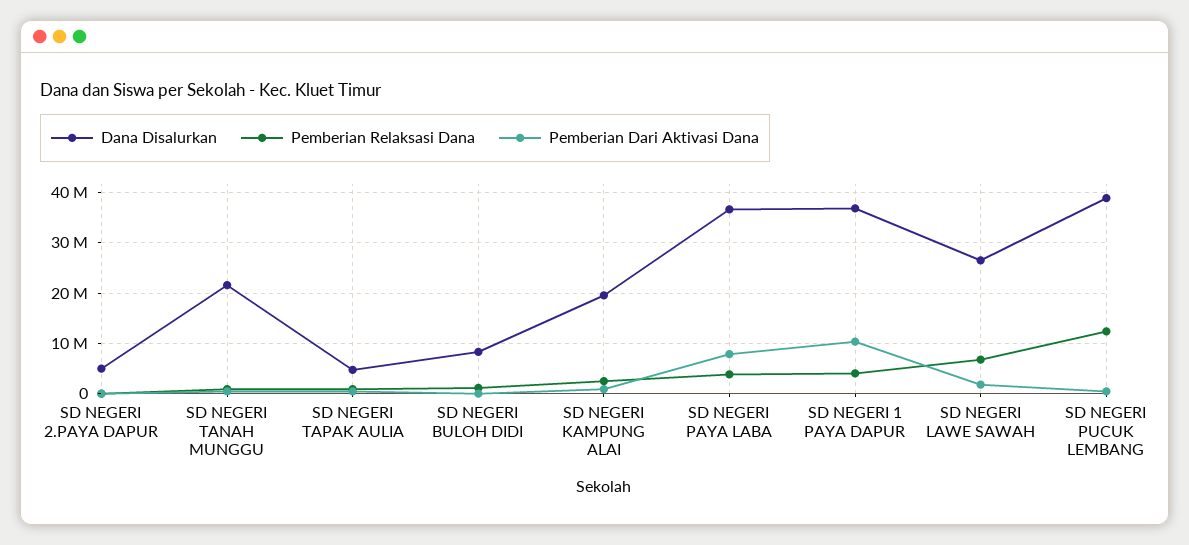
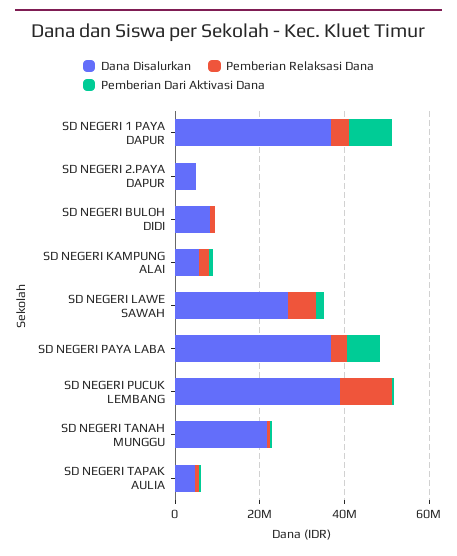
  {
    "Dana Disalurkan": {
      "SD NEGERI 2.PAYA DAPUR": 4000000,
      "SD NEGERI TANAH MUNGGU": 22000000,
      "SD NEGERI TAPAK AULIA": 4000000,
      "SD NEGERI BULOH DIDI": 8000000,
-     "SD NEGERI KAMPUNG ALAI": 20000000,
+     "SD NEGERI KAMPUNG ALAI": 5000000,
      "SD NEGERI PAYA LABA": 36000000,
      "SD NEGERI 1 PAYA DAPUR": 36000000,
      "SD NEGERI LAWE SAWAH": 26000000,
      "SD NEGERI PUCUK LEMBANG": 38000000
    },
    "Pemberian Relaksasi Dana": {
      "SD NEGERI 2.PAYA DAPUR": 0,
      "SD NEGERI TANAH MUNGGU": 0,
      "SD NEGERI TAPAK AULIA": 0,
      "SD NEGERI BULOH DIDI": 2000000,
      "SD NEGERI KAMPUNG ALAI": 2000000,
      "SD NEGERI PAYA LABA": 4000000,
      "SD NEGERI 1 PAYA DAPUR": 4000000,
      "SD NEGERI LAWE SAWAH": 6000000,
      "SD NEGERI PUCUK LEMBANG": 12000000
    },
    "Pemberian Dari Aktivasi Dana": {
      "SD NEGERI 2.PAYA DAPUR": 0,
      "SD NEGERI TANAH MUNGGU": 0,
      "SD NEGERI TAPAK AULIA": 0,
      "SD NEGERI BULOH DIDI": 0,
      "SD NEGERI KAMPUNG ALAI": 0,
      "SD NEGERI PAYA LABA": 8000000,
      "SD NEGERI 1 PAYA DAPUR": 10000000,
      "SD NEGERI LAWE SAWAH": 2000000,
      "SD NEGERI PUCUK LEMBANG": 0
    }
  }

